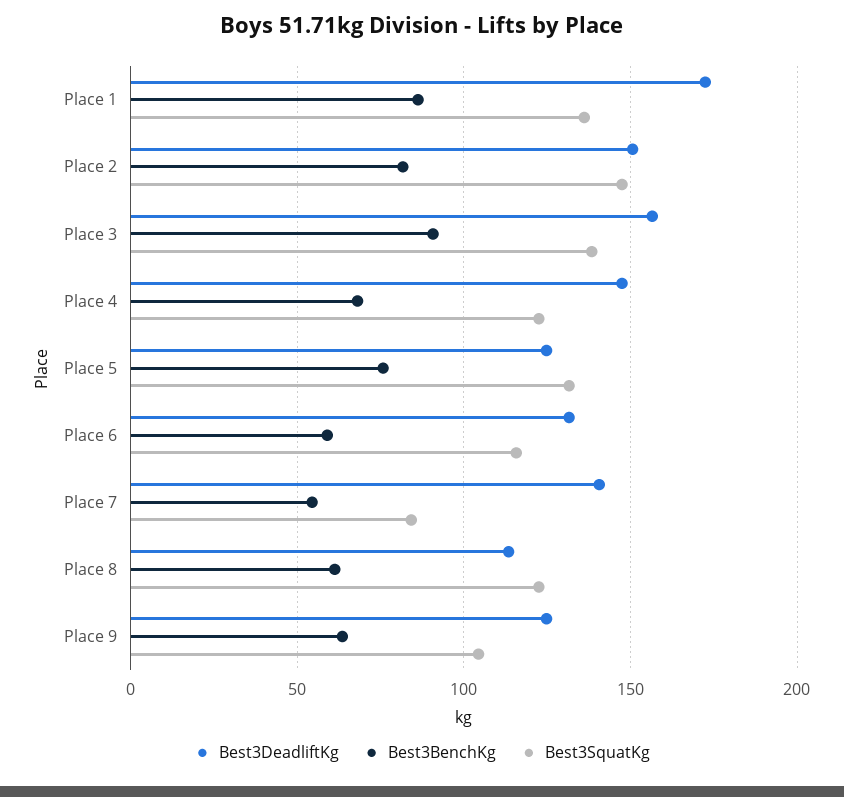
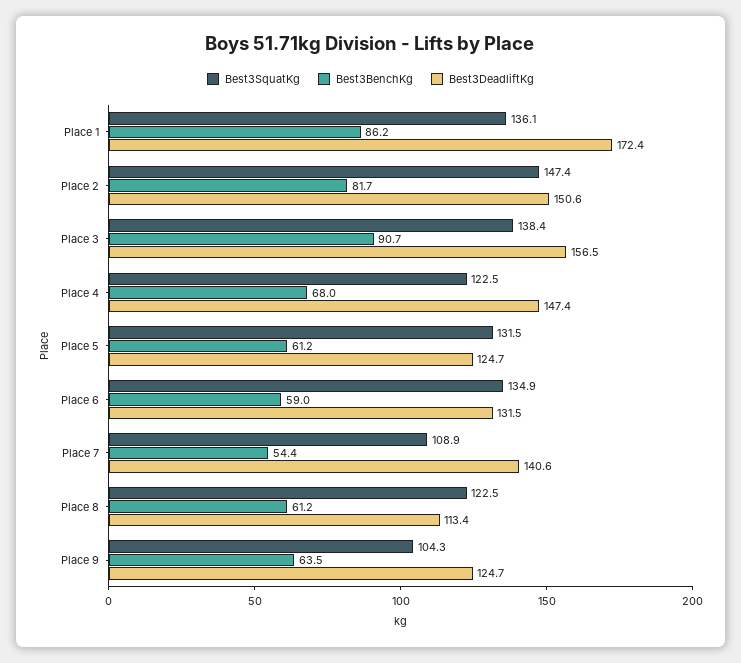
  {
    "Best3DeadliftKg": {
      "Place 1": 172.4,
      "Place 2": 150.6,
      "Place 3": 156.5,
      "Place 4": 147.4,
      "Place 5": 124.7,
      "Place 6": 131.5,
      "Place 7": 140.6,
      "Place 8": 113.4,
      "Place 9": 124.7
    },
    "Best3BenchKg": {
      "Place 1": 86.2,
      "Place 2": 81.7,
      "Place 3": 90.7,
      "Place 4": 68,
-     "Place 5": 75,
+     "Place 5": 61.2,
      "Place 6": 59,
      "Place 7": 54.4,
      "Place 8": 61.2,
      "Place 9": 63.5
    },
    "Best3SquatKg": {
      "Place 1": 136.1,
      "Place 2": 147.4,
      "Place 3": 138.4,
      "Place 4": 122.5,
      "Place 5": 131.5,
-     "Place 6": 115,
+     "Place 6": 134.9,
-     "Place 7": 85,
+     "Place 7": 108.9,
      "Place 8": 122.5,
      "Place 9": 104.3
    }
  }

